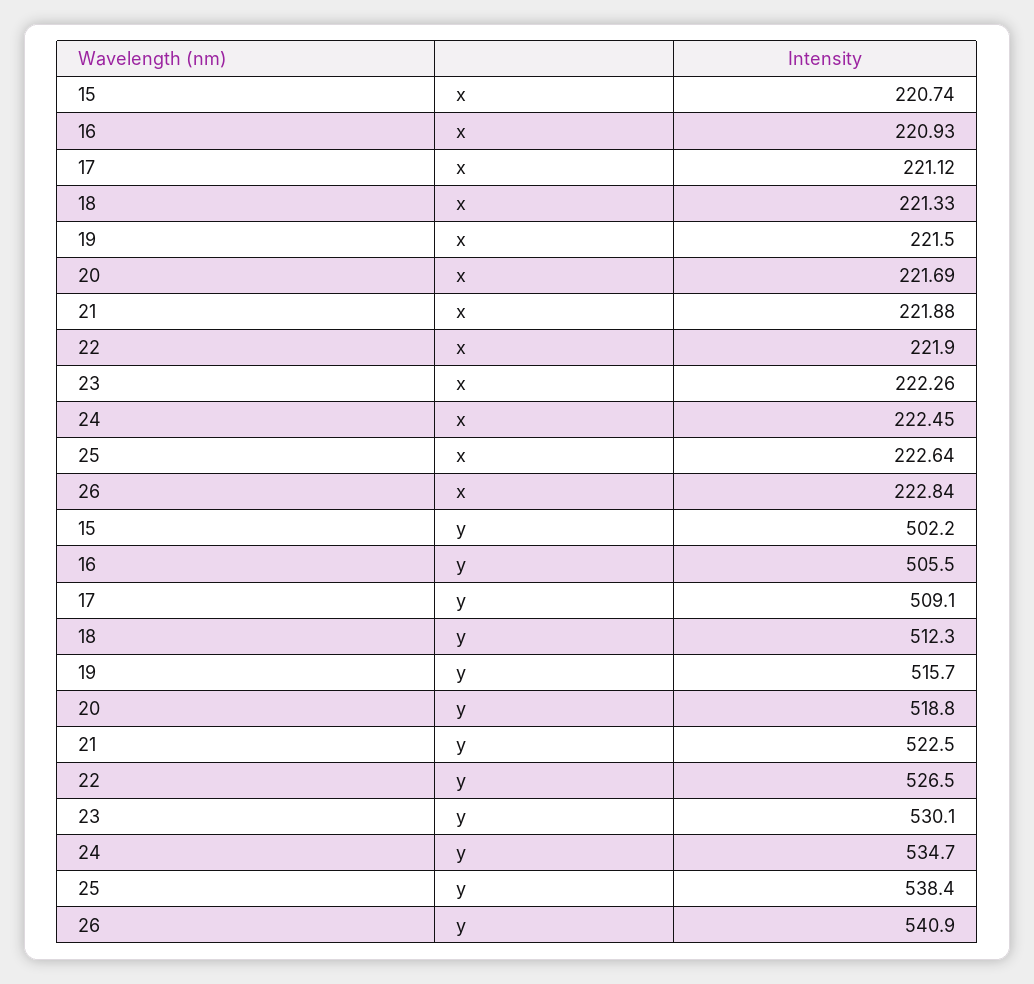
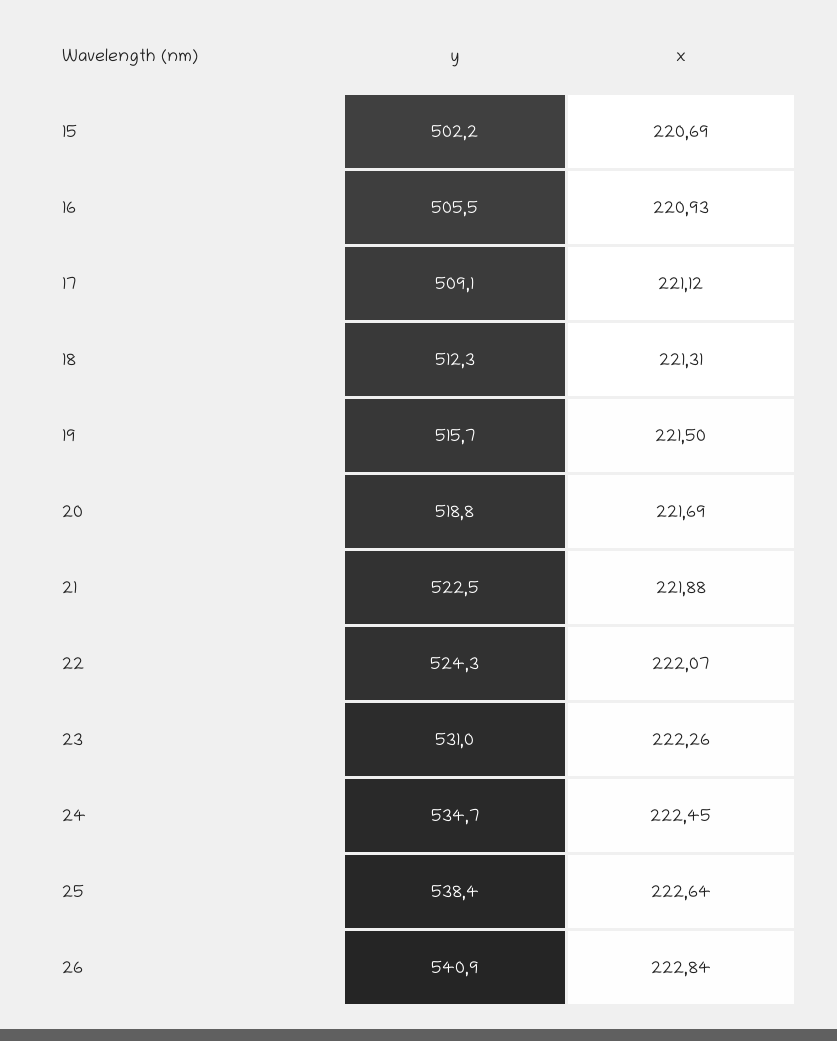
  {
    "15": {
-     "x": 220.74,
+     "x": 220.69,
      "y": 502.2
    },
    "16": {
      "x": 220.93,
      "y": 505.5
    },
    "17": {
      "x": 221.12,
      "y": 509.1
    },
    "18": {
-     "x": 221.33,
+     "x": 221.31,
      "y": 512.3
    },
    "19": {
      "x": 221.5,
      "y": 515.7
    },
    "20": {
      "x": 221.69,
      "y": 518.8
    },
    "21": {
      "x": 221.88,
      "y": 522.5
    },
    "22": {
-     "x": 221.9,
+     "x": 222.07,
-     "y": 526.5
+     "y": 524.3
    },
    "23": {
      "x": 222.26,
-     "y": 530.1
+     "y": 531
    },
    "24": {
      "x": 222.45,
      "y": 534.7
    },
    "25": {
      "x": 222.64,
      "y": 538.4
    },
    "26": {
      "x": 222.84,
      "y": 540.9
    }
  }

